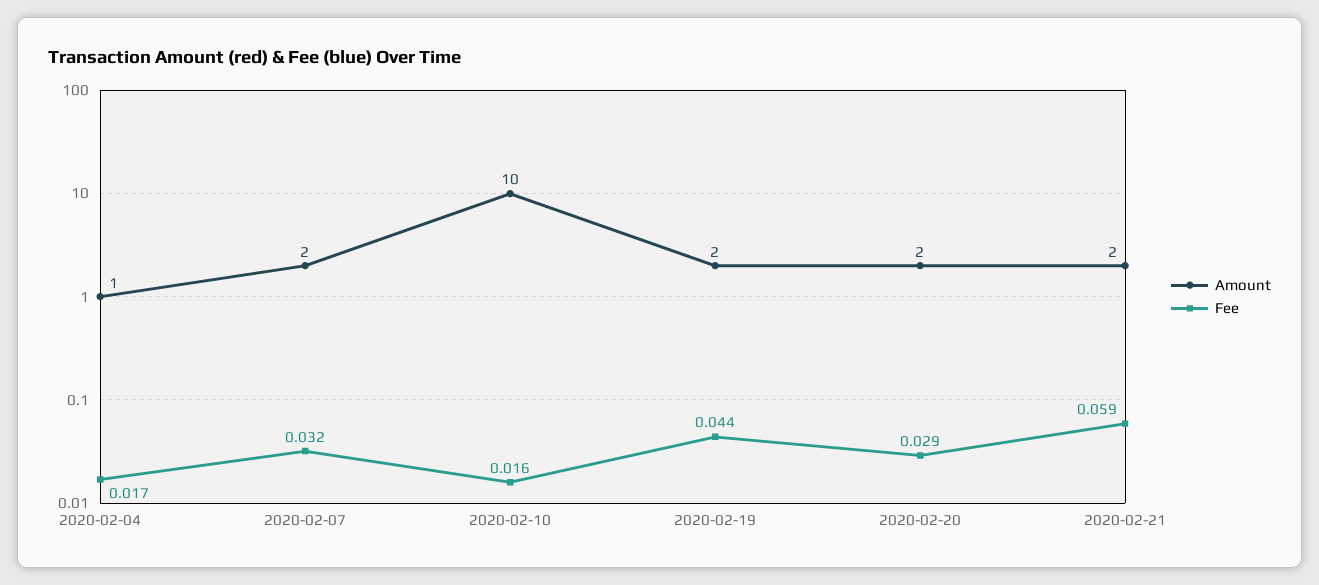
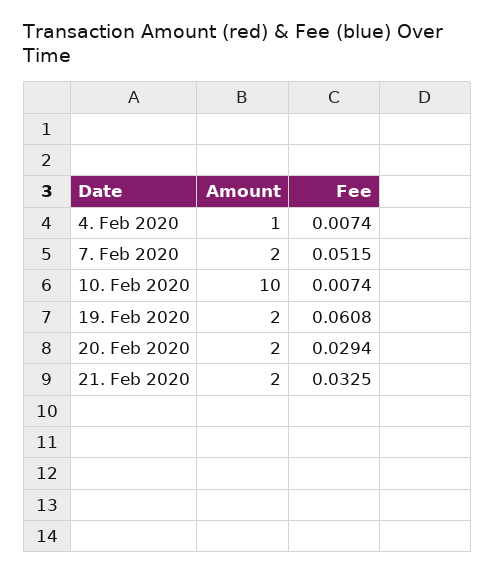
  {
    "Amount": {
      "2020-02-04": 1,
      "2020-02-07": 2,
      "2020-02-10": 10,
      "2020-02-19": 2,
      "2020-02-20": 2,
      "2020-02-21": 2
    },
    "Fee": {
-     "2020-02-04": 0.017,
+     "2020-02-04": 0.0074,
-     "2020-02-07": 0.032,
+     "2020-02-07": 0.0515,
-     "2020-02-10": 0.016,
+     "2020-02-10": 0.0074,
-     "2020-02-19": 0.044,
+     "2020-02-19": 0.0608,
      "2020-02-20": 0.0294,
-     "2020-02-21": 0.059
+     "2020-02-21": 0.0325
    }
  }

